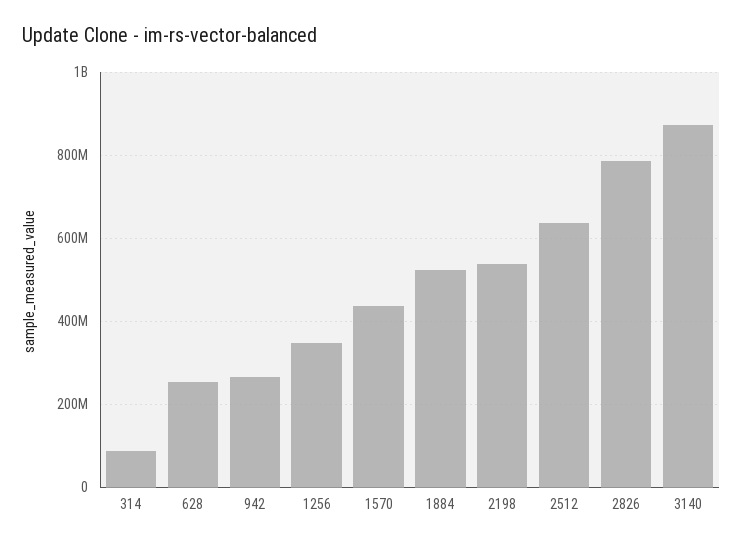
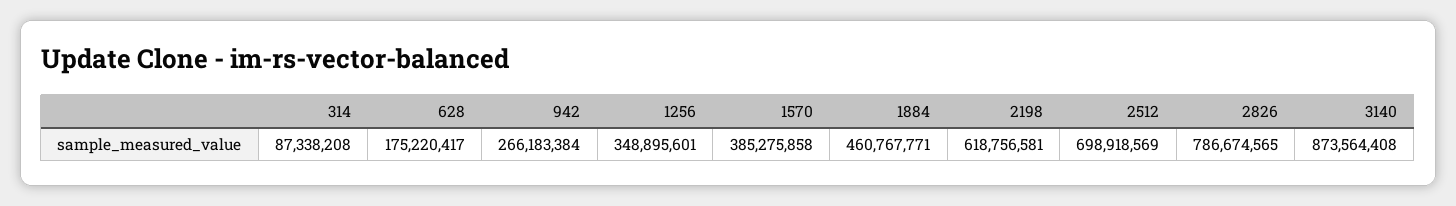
  {
    "314": 87338208,
-   "628": 260000000,
+   "628": 175220417,
    "942": 266183384,
    "1256": 348895601,
-   "1570": 440000000,
+   "1570": 385275858,
-   "1884": 520000000,
+   "1884": 460767771,
-   "2198": 540000000,
+   "2198": 618756581,
-   "2512": 640000000,
+   "2512": 698918569,
    "2826": 786674565,
    "3140": 873564408
  }

